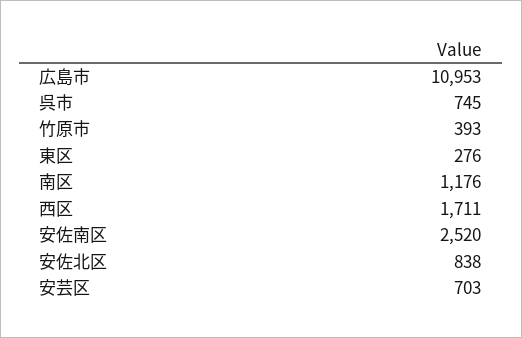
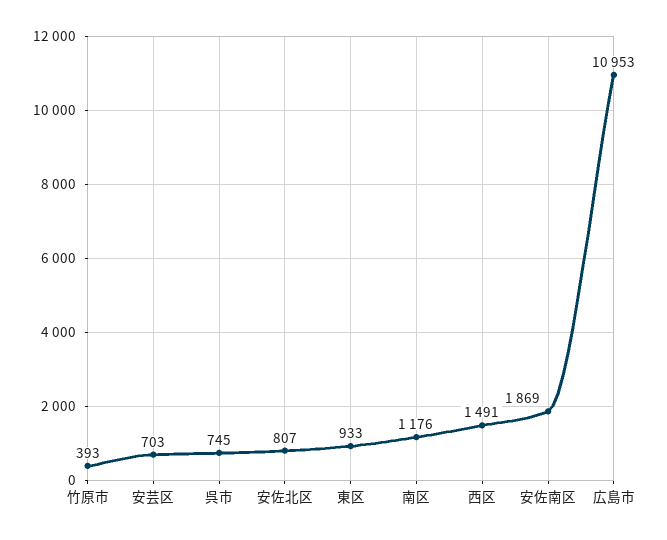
  {
    "広島市": 10953,
    "呉市": 745,
    "竹原市": 393,
-   "東区": 276,
+   "東区": 933,
    "南区": 1176,
-   "西区": 1711,
+   "西区": 1491,
-   "安佐南区": 2520,
+   "安佐南区": 1869,
-   "安佐北区": 838,
+   "安佐北区": 807,
    "安芸区": 703
  }

